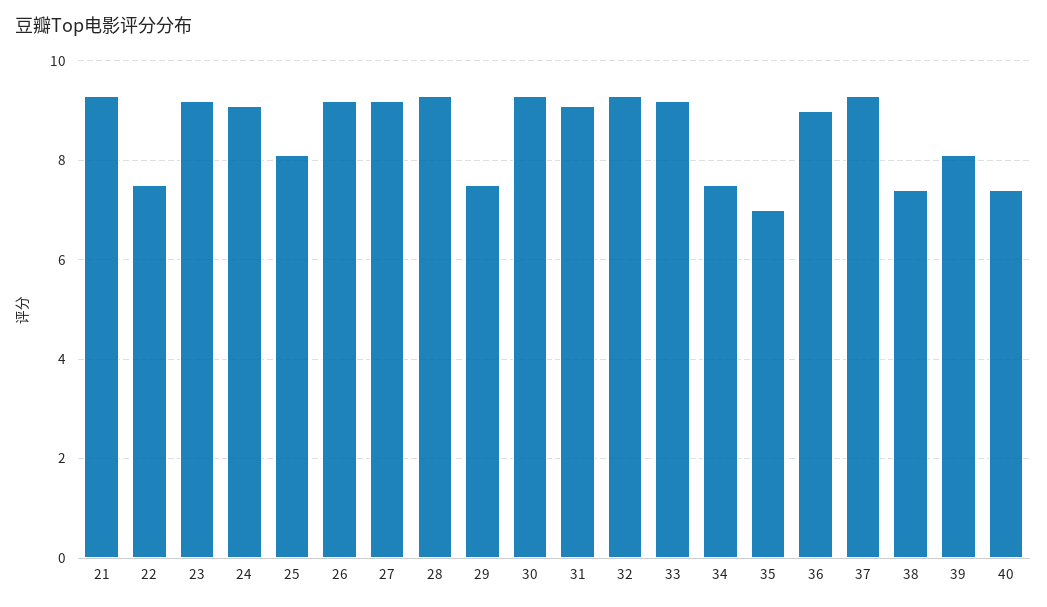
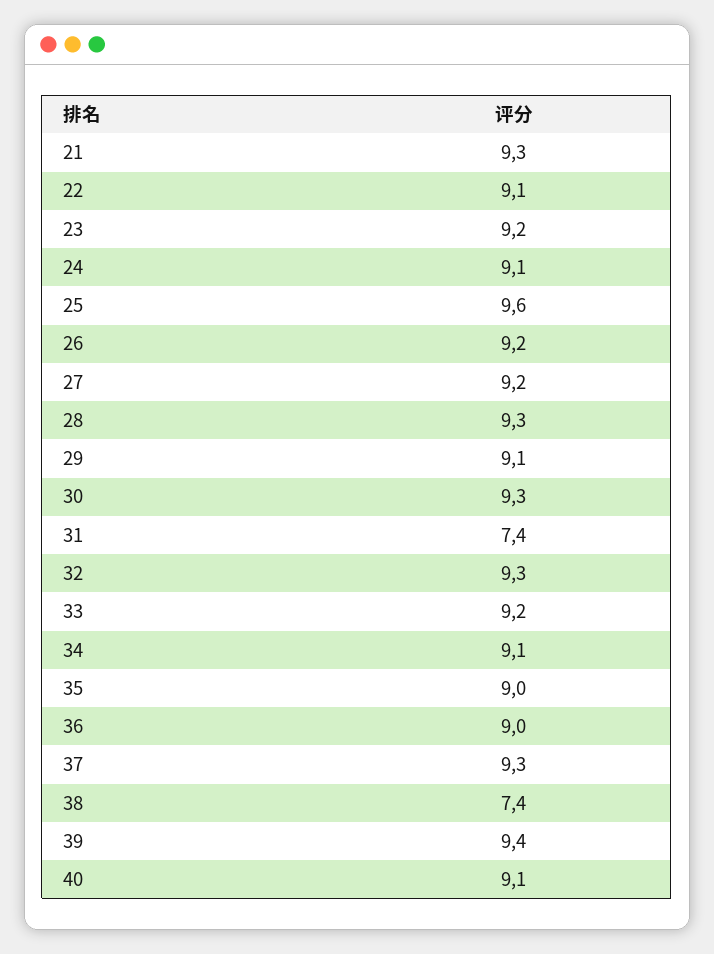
  {
    "21": 9.3,
-   "22": 7.5,
+   "22": 9.1,
    "23": 9.2,
    "24": 9.1,
-   "25": 8,
+   "25": 9.6,
    "26": 9.2,
    "27": 9.2,
    "28": 9.3,
-   "29": 7.5,
+   "29": 9.1,
    "30": 9.3,
-   "31": 9,
+   "31": 7.4,
    "32": 9.3,
    "33": 9.2,
-   "34": 7.5,
+   "34": 9.1,
-   "35": 7,
+   "35": 9,
    "36": 9,
    "37": 9.3,
    "38": 7.4,
-   "39": 8,
+   "39": 9.4,
-   "40": 7.5
+   "40": 9.1
  }

